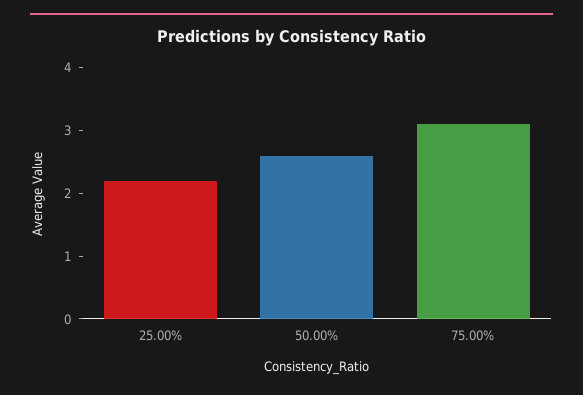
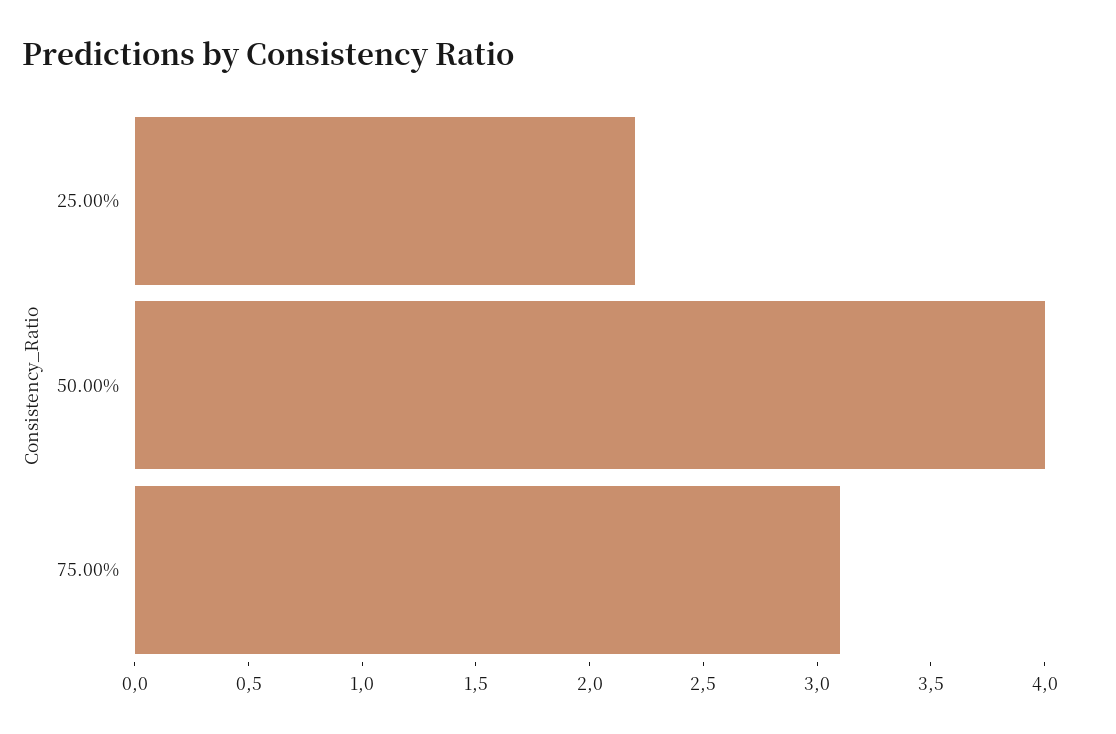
  {
    "25.00%": 2.2,
-   "50.00%": 2.5,
+   "50.00%": 4,
    "75.00%": 3.1
  }

